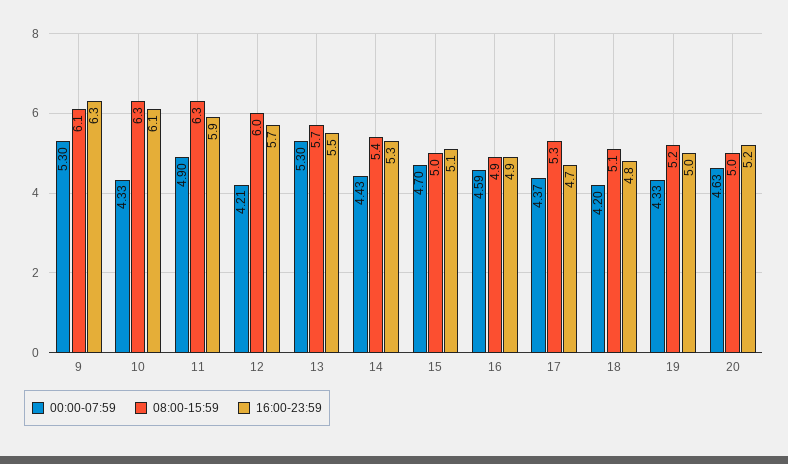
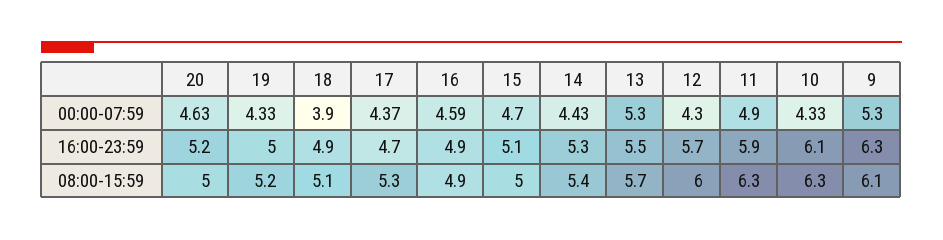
  {
    "00:00-07:59": {
      "9": 5.3,
      "10": 4.33,
      "11": 4.9,
-     "12": 4.21,
+     "12": 4.3,
      "13": 5.3,
      "14": 4.43,
      "15": 4.7,
      "16": 4.59,
      "17": 4.37,
-     "18": 4.2,
+     "18": 3.9,
      "19": 4.33,
      "20": 4.63
    },
    "08:00-15:59": {
      "9": 6.1,
      "10": 6.3,
      "11": 6.3,
      "12": 6,
      "13": 5.7,
      "14": 5.4,
      "15": 5,
      "16": 4.9,
      "17": 5.3,
      "18": 5.1,
      "19": 5.2,
      "20": 5
    },
    "16:00-23:59": {
      "9": 6.3,
      "10": 6.1,
      "11": 5.9,
      "12": 5.7,
      "13": 5.5,
      "14": 5.3,
      "15": 5.1,
      "16": 4.9,
      "17": 4.7,
-     "18": 4.8,
+     "18": 4.9,
      "19": 5,
      "20": 5.2
    }
  }

